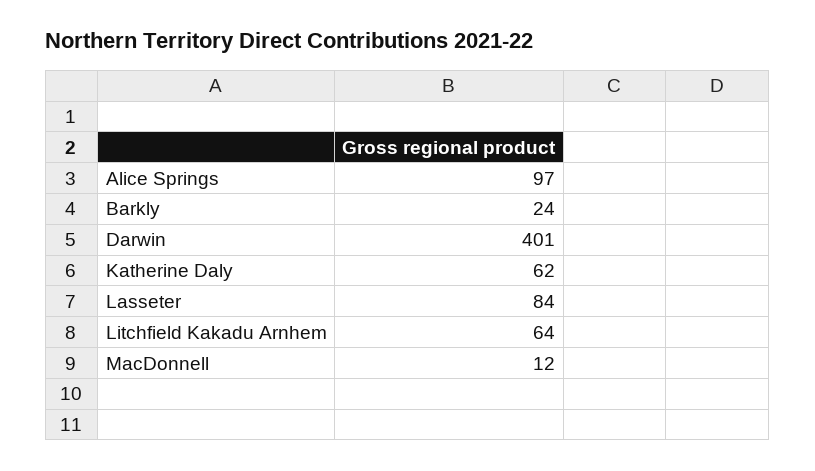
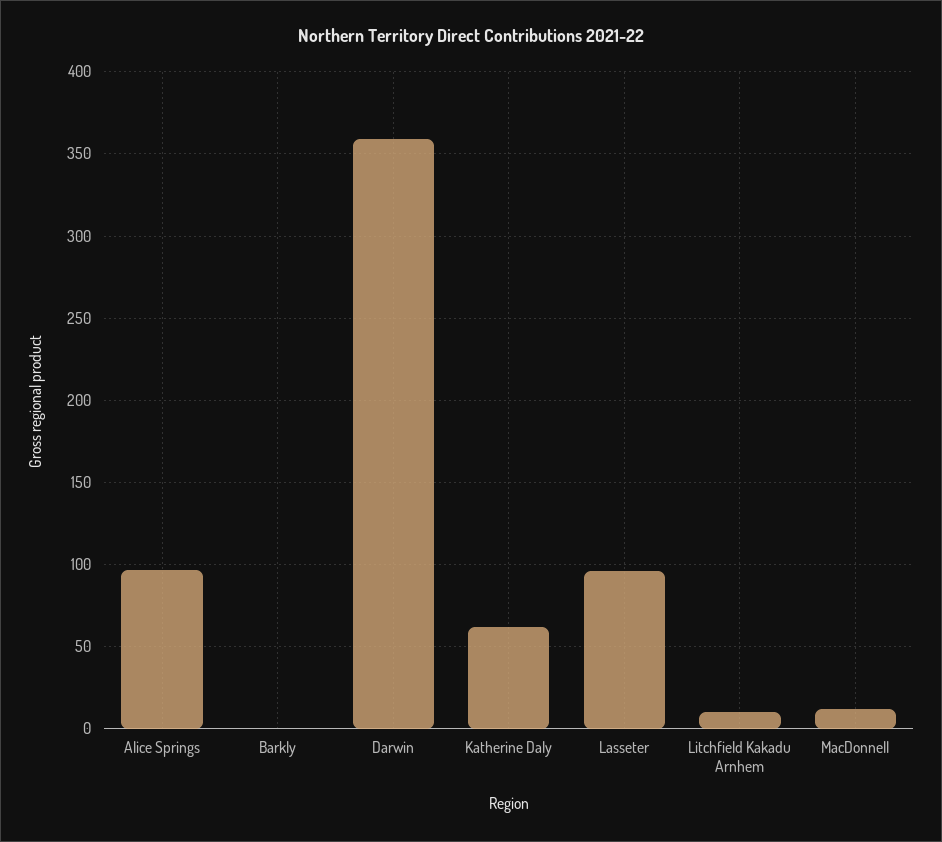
  {
    "Alice Springs": 97,
-   "Barkly": 24,
+   "Barkly": 0,
-   "Darwin": 401,
+   "Darwin": 360,
    "Katherine Daly": 62,
-   "Lasseter": 84,
+   "Lasseter": 95,
-   "Litchfield Kakadu Arnhem": 64,
+   "Litchfield Kakadu Arnhem": 10,
    "MacDonnell": 12
  }

